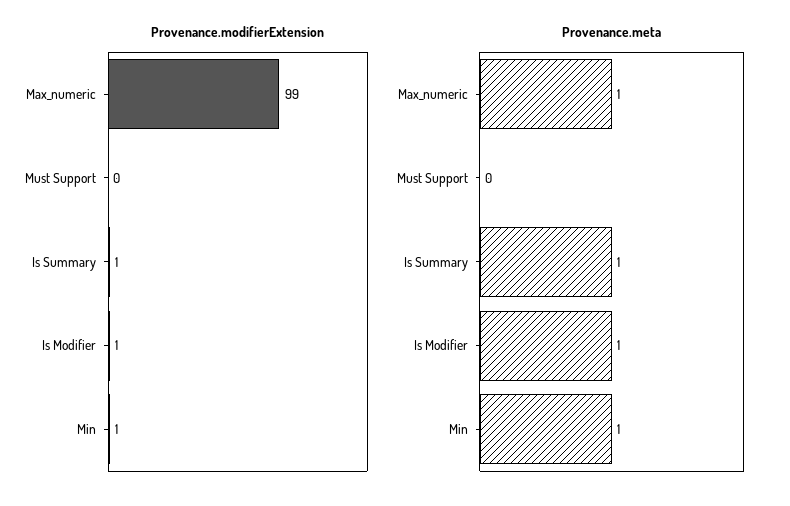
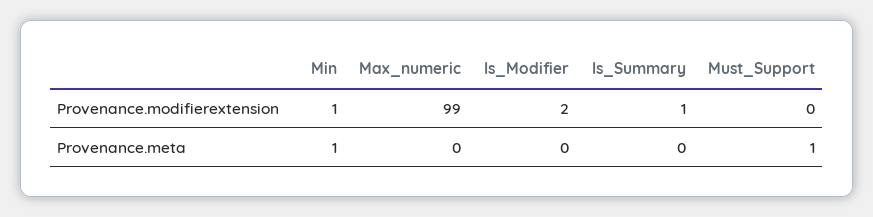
  {
    "Provenance.modifierExtension": {
      "Max_numeric": 99,
      "Must Support": 0,
      "Is Summary": 1,
-     "Is Modifier": 1,
+     "Is Modifier": 2,
      "Min": 1
    },
    "Provenance.meta": {
-     "Max_numeric": 1,
+     "Max_numeric": 0,
-     "Must Support": 0,
+     "Must Support": 1,
-     "Is Summary": 1,
+     "Is Summary": 0,
-     "Is Modifier": 1,
+     "Is Modifier": 0,
      "Min": 1
    }
  }

